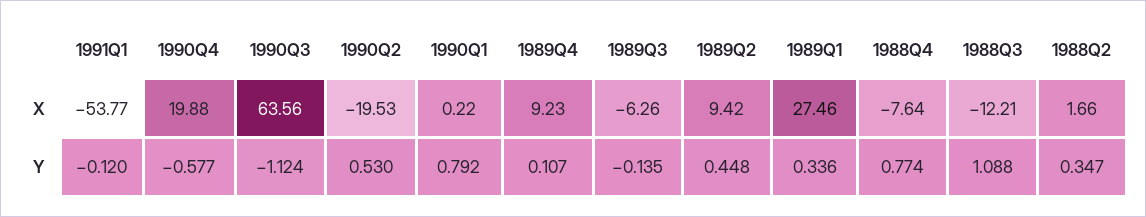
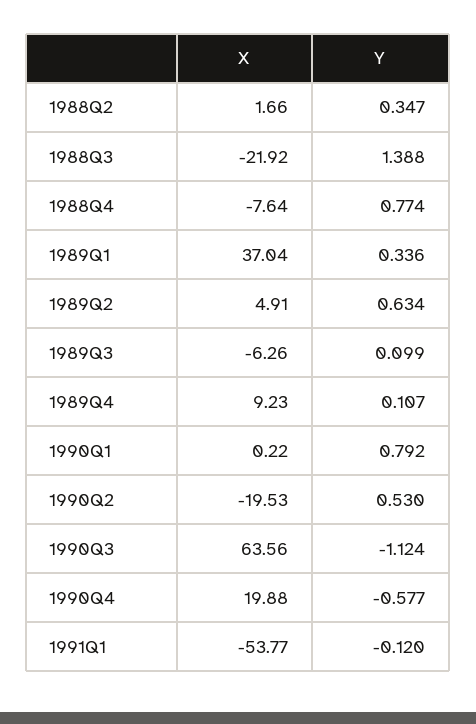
  {
    "1991Q1": {
      "X": -53.77,
      "Y": -0.12
    },
    "1990Q4": {
      "X": 19.88,
      "Y": -0.577
    },
    "1990Q3": {
      "X": 63.56,
      "Y": -1.124
    },
    "1990Q2": {
      "X": -19.53,
      "Y": 0.53
    },
    "1990Q1": {
      "X": 0.22,
      "Y": 0.792
    },
    "1989Q4": {
      "X": 9.23,
      "Y": 0.107
    },
    "1989Q3": {
      "X": -6.26,
-     "Y": -0.135
+     "Y": 0.099
    },
    "1989Q2": {
-     "X": 9.42,
+     "X": 4.91,
-     "Y": 0.448
+     "Y": 0.634
    },
    "1989Q1": {
-     "X": 27.46,
+     "X": 37.04,
      "Y": 0.336
    },
    "1988Q4": {
      "X": -7.64,
      "Y": 0.774
    },
    "1988Q3": {
-     "X": -12.21,
+     "X": -21.92,
-     "Y": 1.088
+     "Y": 1.388
    },
    "1988Q2": {
      "X": 1.66,
      "Y": 0.347
    }
  }

